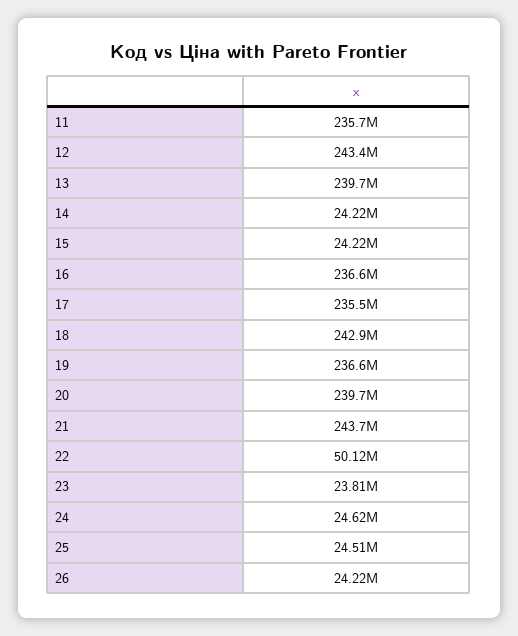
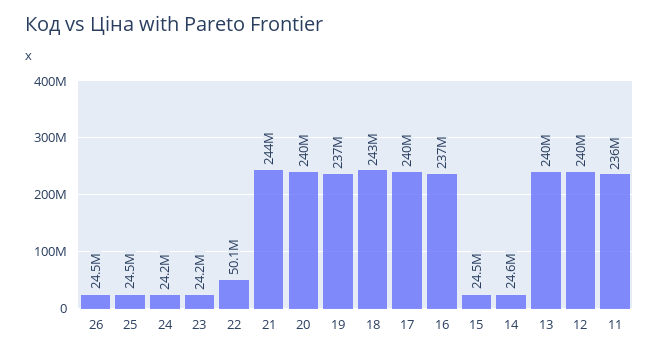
  {
    "11": 235700000,
-   "12": 243400000,
+   "12": 240000000,
    "13": 239700000,
-   "14": 24220000,
+   "14": 24600000,
-   "15": 24220000,
+   "15": 24500000,
    "16": 236600000,
-   "17": 235500000,
+   "17": 240000000,
    "18": 242900000,
    "19": 236600000,
    "20": 239700000,
    "21": 243700000,
    "22": 50120000,
-   "23": 23810000,
+   "23": 24200000,
-   "24": 24620000,
+   "24": 24200000,
    "25": 24510000,
-   "26": 24220000
+   "26": 24500000
  }

